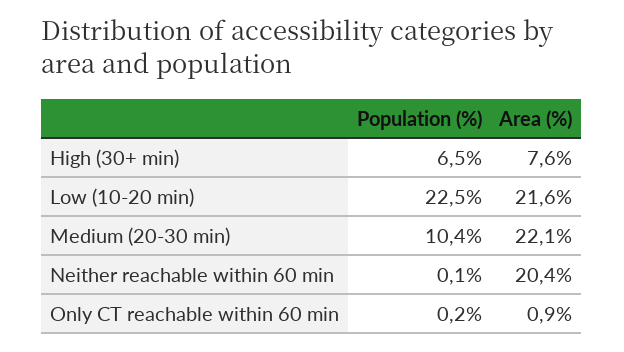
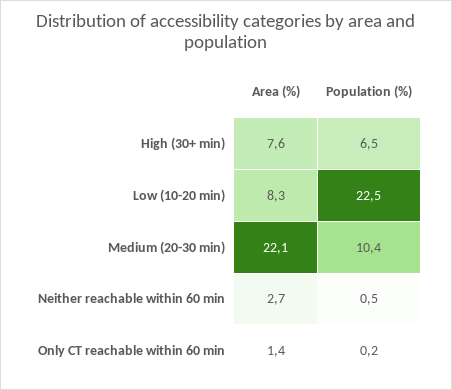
  {
    "Population (%)": {
      "High (30+ min)": 6.5,
      "Low (10-20 min)": 22.5,
      "Medium (20-30 min)": 10.4,
-     "Neither reachable within 60 min": 0.1,
+     "Neither reachable within 60 min": 0.5,
      "Only CT reachable within 60 min": 0.2
    },
    "Area (%)": {
      "High (30+ min)": 7.6,
-     "Low (10-20 min)": 21.6,
+     "Low (10-20 min)": 8.3,
      "Medium (20-30 min)": 22.1,
-     "Neither reachable within 60 min": 20.4,
+     "Neither reachable within 60 min": 2.7,
-     "Only CT reachable within 60 min": 0.9
+     "Only CT reachable within 60 min": 1.4
    }
  }

